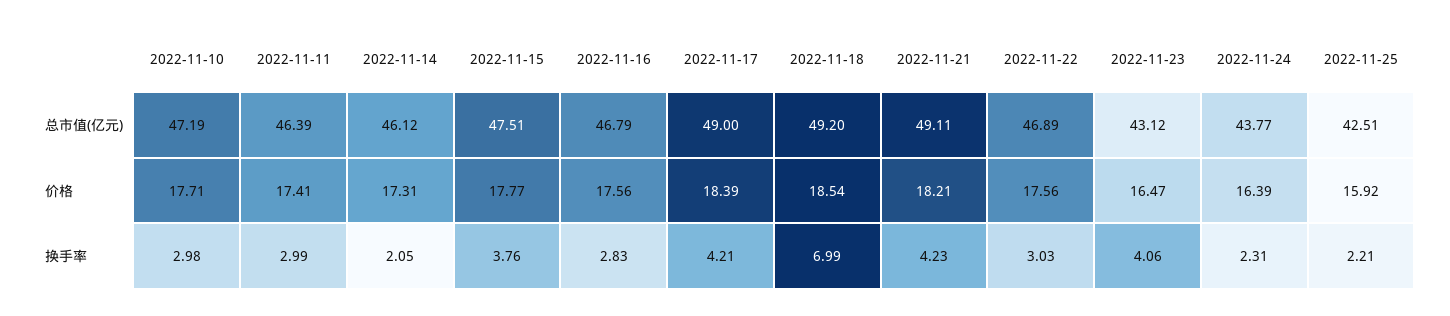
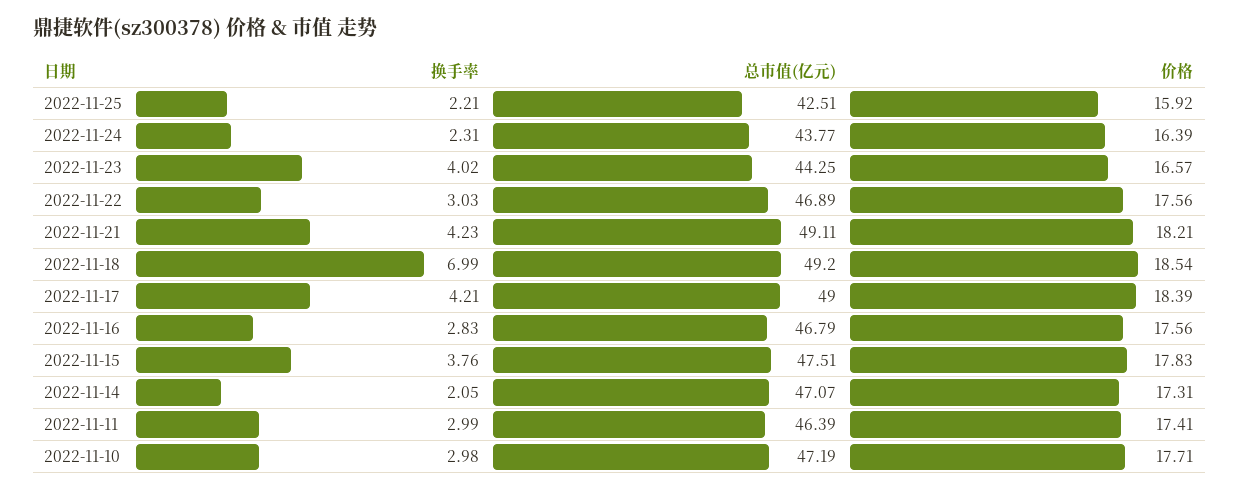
  {
    "2022-11-10": {
      "总市值(亿元)": 47.19,
      "价格": 17.71,
      "换手率": 2.98
    },
    "2022-11-11": {
      "总市值(亿元)": 46.39,
      "价格": 17.41,
      "换手率": 2.99
    },
    "2022-11-14": {
-     "总市值(亿元)": 46.12,
+     "总市值(亿元)": 47.07,
      "价格": 17.31,
      "换手率": 2.05
    },
    "2022-11-15": {
      "总市值(亿元)": 47.51,
-     "价格": 17.77,
+     "价格": 17.83,
      "换手率": 3.76
    },
    "2022-11-16": {
      "总市值(亿元)": 46.79,
      "价格": 17.56,
      "换手率": 2.83
    },
    "2022-11-17": {
      "总市值(亿元)": 49,
      "价格": 18.39,
      "换手率": 4.21
    },
    "2022-11-18": {
      "总市值(亿元)": 49.2,
      "价格": 18.54,
      "换手率": 6.99
    },
    "2022-11-21": {
      "总市值(亿元)": 49.11,
      "价格": 18.21,
      "换手率": 4.23
    },
    "2022-11-22": {
      "总市值(亿元)": 46.89,
      "价格": 17.56,
      "换手率": 3.03
    },
    "2022-11-23": {
-     "总市值(亿元)": 43.12,
+     "总市值(亿元)": 44.25,
-     "价格": 16.47,
+     "价格": 16.57,
-     "换手率": 4.06
+     "换手率": 4.02
    },
    "2022-11-24": {
      "总市值(亿元)": 43.77,
      "价格": 16.39,
      "换手率": 2.31
    },
    "2022-11-25": {
      "总市值(亿元)": 42.51,
      "价格": 15.92,
      "换手率": 2.21
    }
  }

